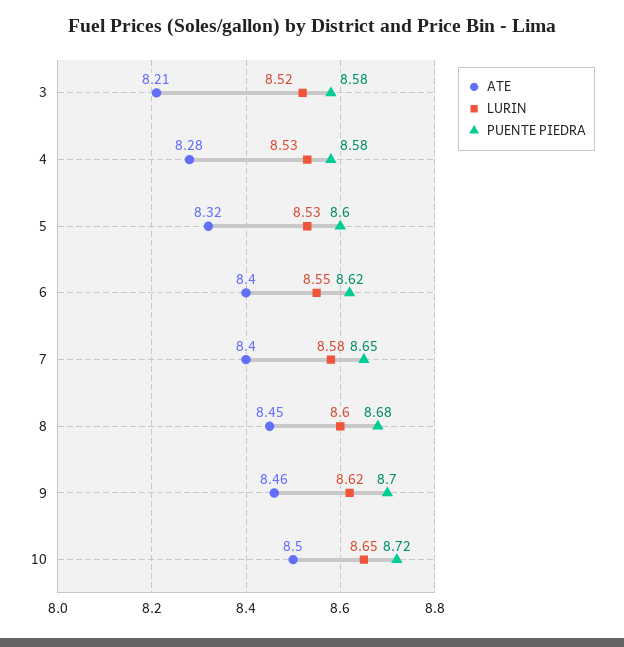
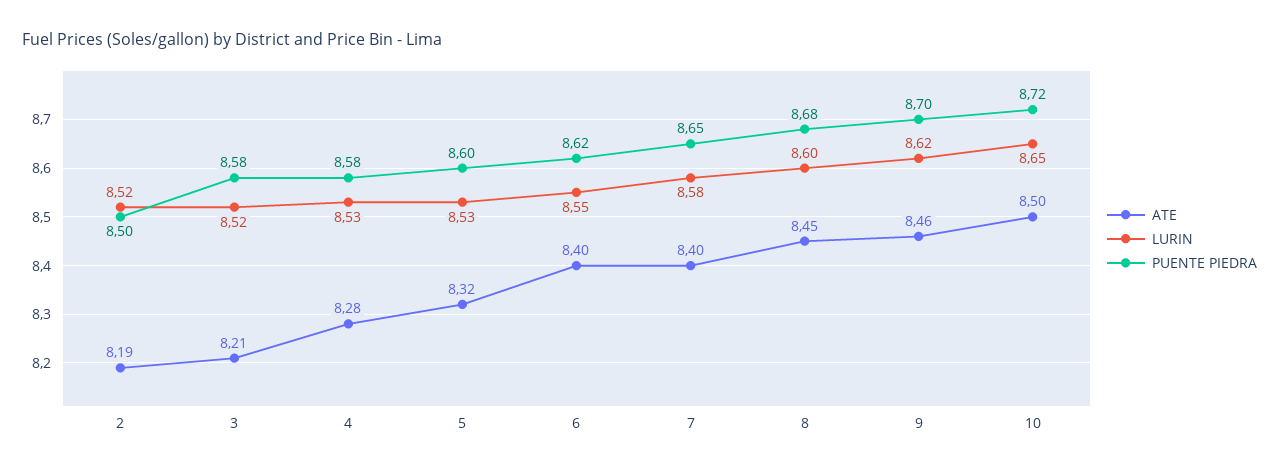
  {
    "ATE": {
      "3": 8.21,
      "4": 8.28,
      "5": 8.32,
      "6": 8.4,
      "7": 8.4,
      "8": 8.45,
      "9": 8.46,
-     "10": 8.5
+     "10": 8.5,
+     "2": 8.19
    },
    "LURIN": {
      "3": 8.52,
      "4": 8.53,
      "5": 8.53,
      "6": 8.55,
      "7": 8.58,
      "8": 8.6,
      "9": 8.62,
-     "10": 8.65
+     "10": 8.65,
+     "2": 8.52
    },
    "PUENTE PIEDRA": {
      "3": 8.58,
      "4": 8.58,
      "5": 8.6,
      "6": 8.62,
      "7": 8.65,
      "8": 8.68,
      "9": 8.7,
-     "10": 8.72
+     "10": 8.72,
+     "2": 8.5
    }
  }

